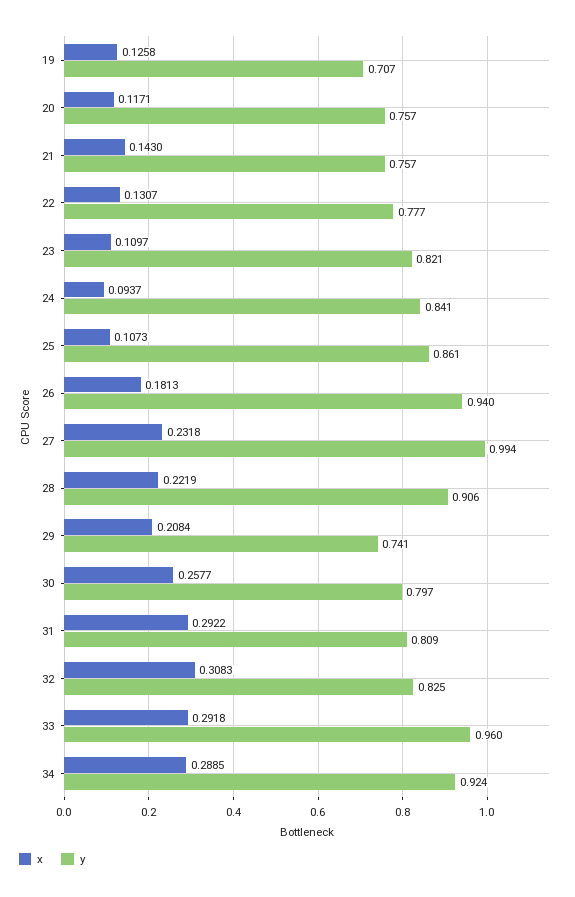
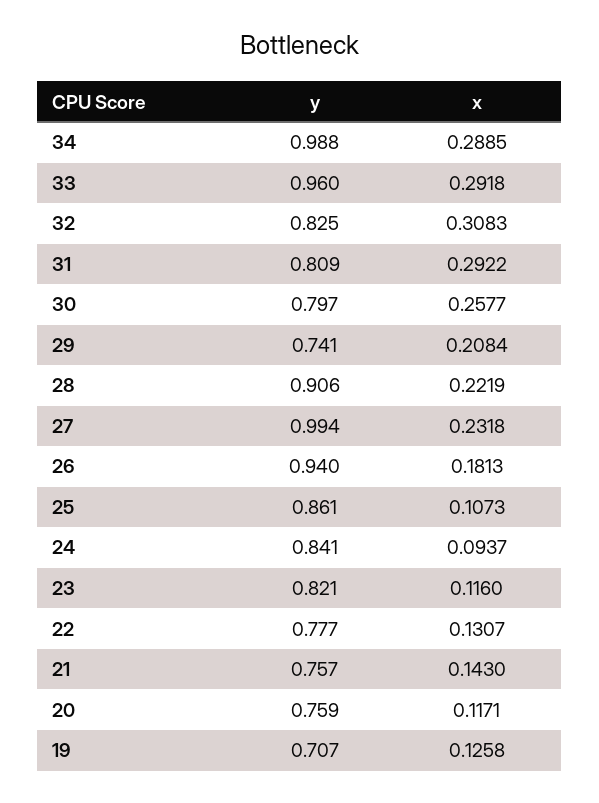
  {
    "x": {
      "19": 0.1258,
      "20": 0.1171,
      "21": 0.143,
      "22": 0.1307,
-     "23": 0.1097,
+     "23": 0.116,
      "24": 0.0937,
      "25": 0.1073,
      "26": 0.1813,
      "27": 0.2318,
      "28": 0.2219,
      "29": 0.2084,
      "30": 0.2577,
      "31": 0.2922,
      "32": 0.3083,
      "33": 0.2918,
      "34": 0.2885
    },
    "y": {
      "19": 0.707,
-     "20": 0.757,
+     "20": 0.759,
      "21": 0.757,
      "22": 0.777,
      "23": 0.821,
      "24": 0.841,
      "25": 0.861,
      "26": 0.94,
      "27": 0.994,
      "28": 0.906,
      "29": 0.741,
      "30": 0.797,
      "31": 0.809,
      "32": 0.825,
      "33": 0.96,
-     "34": 0.924
+     "34": 0.988
    }
  }

